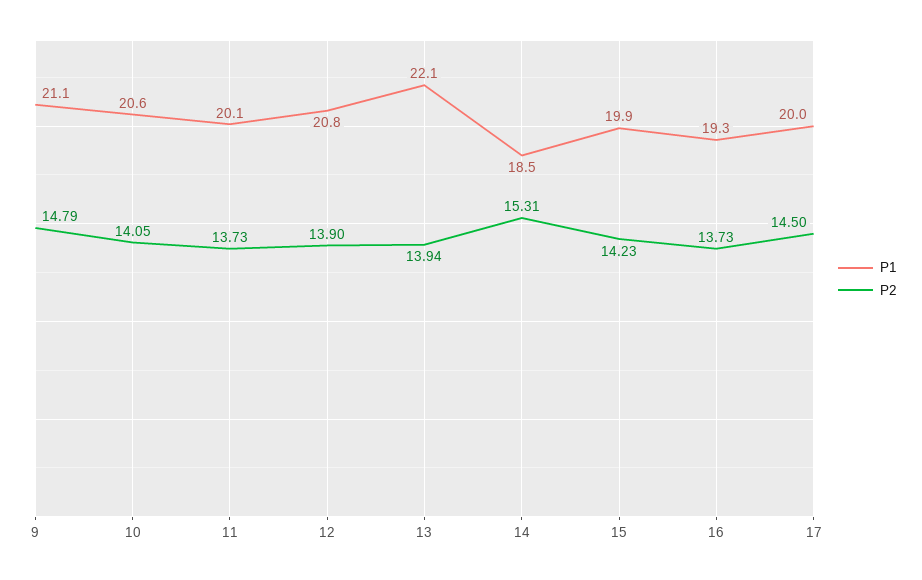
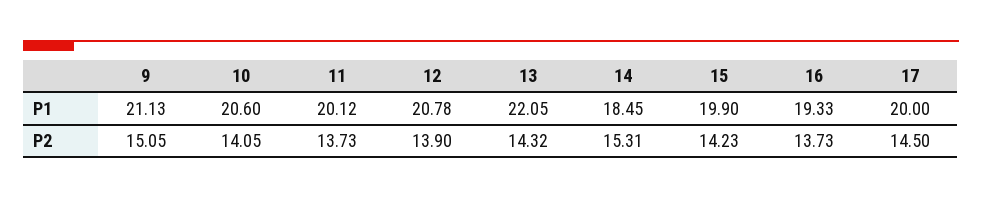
  {
    "P1": {
      "9": 21.13,
      "10": 20.6,
      "11": 20.12,
      "12": 20.78,
      "13": 22.05,
      "14": 18.45,
      "15": 19.9,
      "16": 19.33,
      "17": 20
    },
    "P2": {
-     "9": 14.79,
+     "9": 15.05,
      "10": 14.05,
      "11": 13.73,
      "12": 13.9,
-     "13": 13.94,
+     "13": 14.32,
      "14": 15.31,
      "15": 14.23,
      "16": 13.73,
      "17": 14.5
    }
  }

